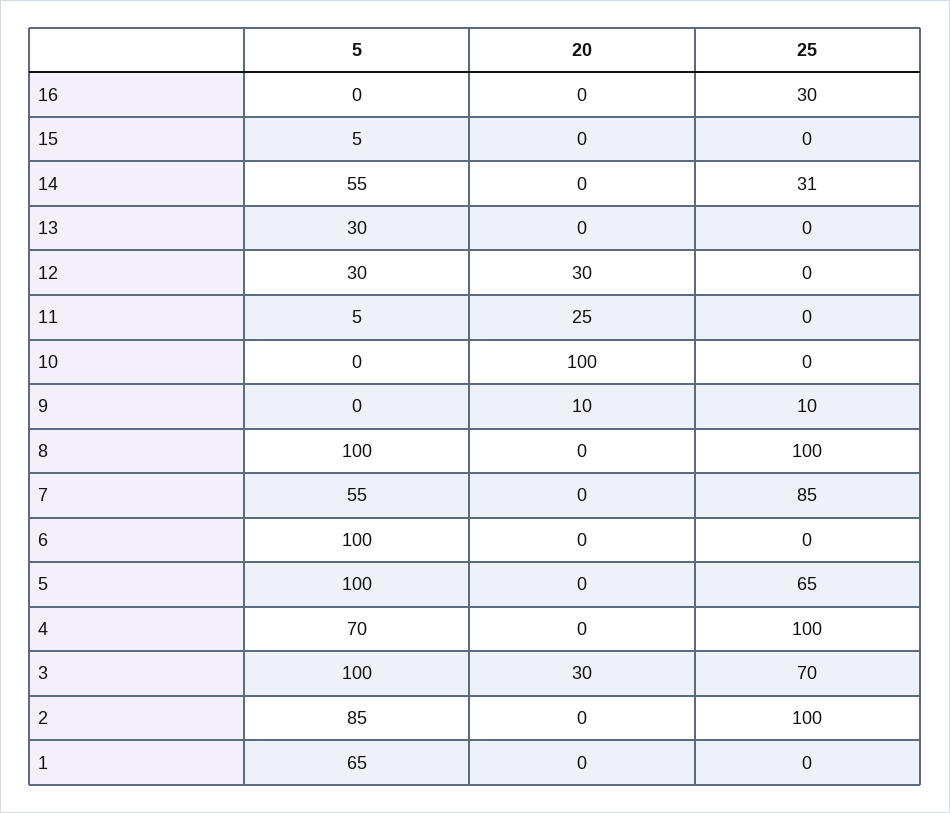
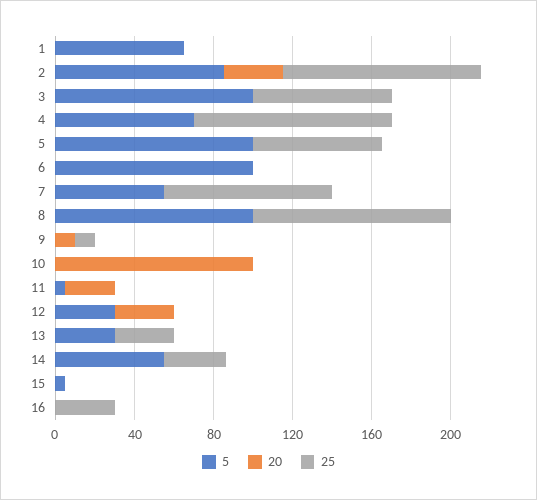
  {
    "5": {
      "16": 0,
      "15": 5,
      "14": 55,
      "13": 30,
      "12": 30,
      "11": 5,
      "10": 0,
      "9": 0,
      "8": 100,
      "7": 55,
      "6": 100,
      "5": 100,
      "4": 70,
      "3": 100,
      "2": 85,
      "1": 65
    },
    "20": {
      "16": 0,
      "15": 0,
      "14": 0,
      "13": 0,
      "12": 30,
      "11": 25,
      "10": 100,
      "9": 10,
      "8": 0,
      "7": 0,
      "6": 0,
      "5": 0,
      "4": 0,
-     "3": 30,
+     "3": 0,
-     "2": 0,
+     "2": 30,
      "1": 0
    },
    "25": {
      "16": 30,
      "15": 0,
      "14": 31,
-     "13": 0,
+     "13": 30,
      "12": 0,
      "11": 0,
      "10": 0,
      "9": 10,
      "8": 100,
      "7": 85,
      "6": 0,
      "5": 65,
      "4": 100,
      "3": 70,
      "2": 100,
      "1": 0
    }
  }

